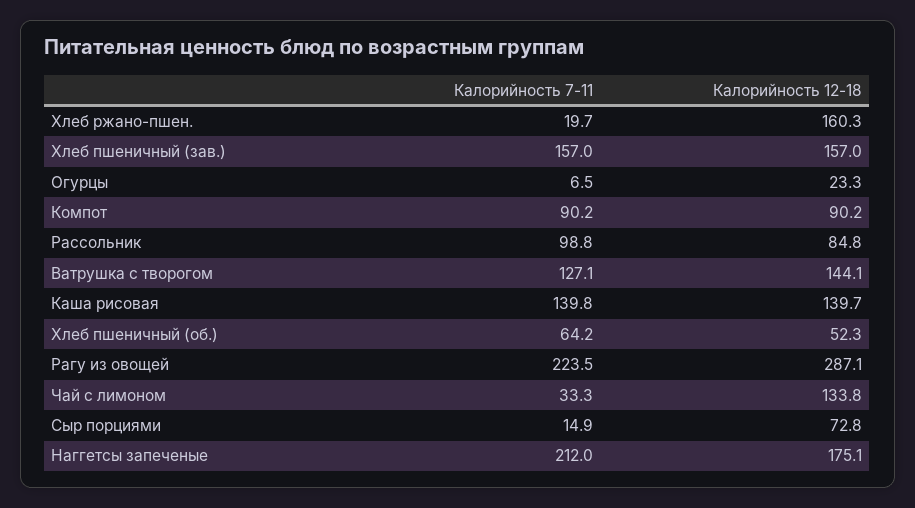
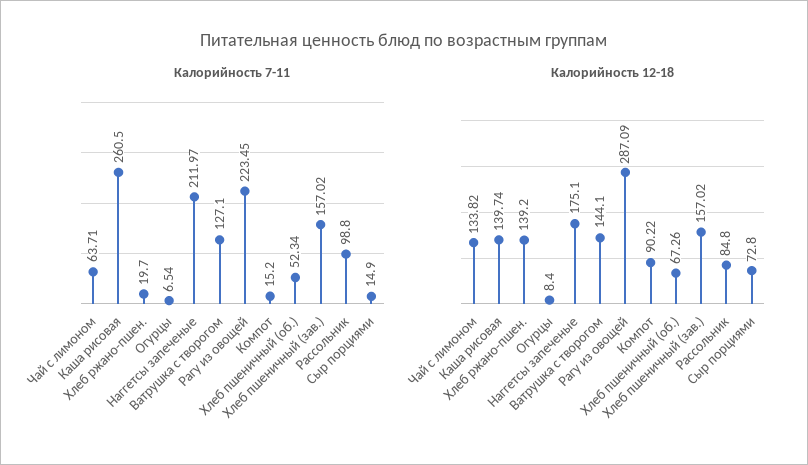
  {
    "Калорийность 7-11": {
      "Хлеб ржано-пшен.": 19.7,
      "Хлеб пшеничный (зав.)": 157.02,
      "Огурцы": 6.54,
-     "Компот": 90.2,
+     "Компот": 15.2,
      "Рассольник": 98.8,
      "Ватрушка с творогом": 127.1,
-     "Каша рисовая": 139.8,
+     "Каша рисовая": 260.5,
-     "Хлеб пшеничный (об.)": 64.2,
+     "Хлеб пшеничный (об.)": 52.34,
      "Рагу из овощей": 223.45,
-     "Чай с лимоном": 33.3,
+     "Чай с лимоном": 63.71,
      "Сыр порциями": 14.9,
      "Наггетсы запеченые": 211.97
    },
    "Калорийность 12-18": {
-     "Хлеб ржано-пшен.": 160.3,
+     "Хлеб ржано-пшен.": 139.2,
      "Хлеб пшеничный (зав.)": 157.02,
-     "Огурцы": 23.3,
+     "Огурцы": 8.4,
      "Компот": 90.22,
      "Рассольник": 84.8,
      "Ватрушка с творогом": 144.1,
      "Каша рисовая": 139.74,
-     "Хлеб пшеничный (об.)": 52.3,
+     "Хлеб пшеничный (об.)": 67.26,
      "Рагу из овощей": 287.09,
      "Чай с лимоном": 133.82,
      "Сыр порциями": 72.8,
      "Наггетсы запеченые": 175.1
    }
  }

